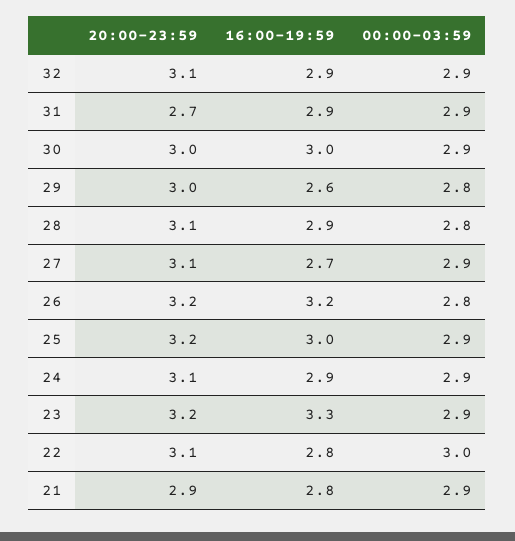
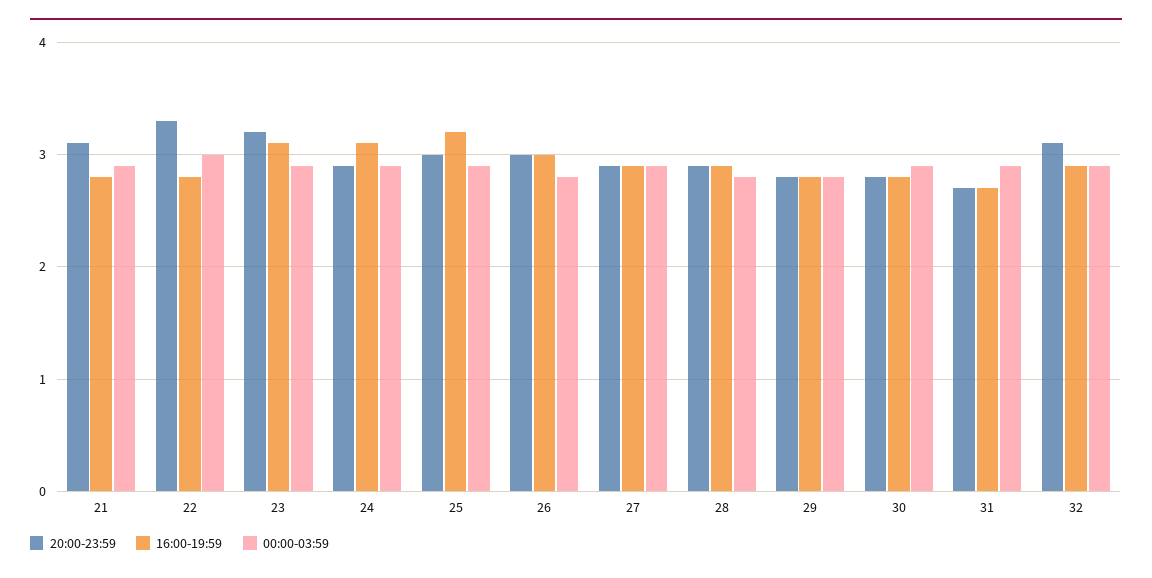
  {
    "20:00-23:59": {
      "32": 3.1,
      "31": 2.7,
-     "30": 3,
+     "30": 2.8,
-     "29": 3,
+     "29": 2.8,
-     "28": 3.1,
+     "28": 2.9,
-     "27": 3.1,
+     "27": 2.9,
-     "26": 3.2,
+     "26": 3,
-     "25": 3.2,
+     "25": 3,
-     "24": 3.1,
+     "24": 2.9,
      "23": 3.2,
-     "22": 3.1,
+     "22": 3.3,
-     "21": 2.9
+     "21": 3.1
    },
    "16:00-19:59": {
      "32": 2.9,
-     "31": 2.9,
+     "31": 2.7,
-     "30": 3,
+     "30": 2.8,
-     "29": 2.6,
+     "29": 2.8,
      "28": 2.9,
-     "27": 2.7,
+     "27": 2.9,
-     "26": 3.2,
+     "26": 3,
-     "25": 3,
+     "25": 3.2,
-     "24": 2.9,
+     "24": 3.1,
-     "23": 3.3,
+     "23": 3.1,
      "22": 2.8,
      "21": 2.8
    },
    "00:00-03:59": {
      "32": 2.9,
      "31": 2.9,
      "30": 2.9,
      "29": 2.8,
      "28": 2.8,
      "27": 2.9,
      "26": 2.8,
      "25": 2.9,
      "24": 2.9,
      "23": 2.9,
      "22": 3,
      "21": 2.9
    }
  }

